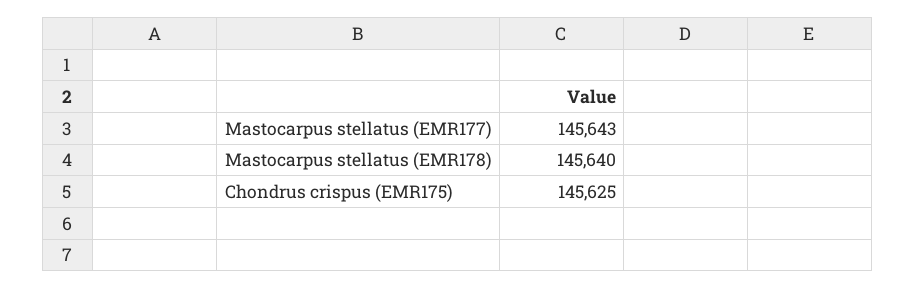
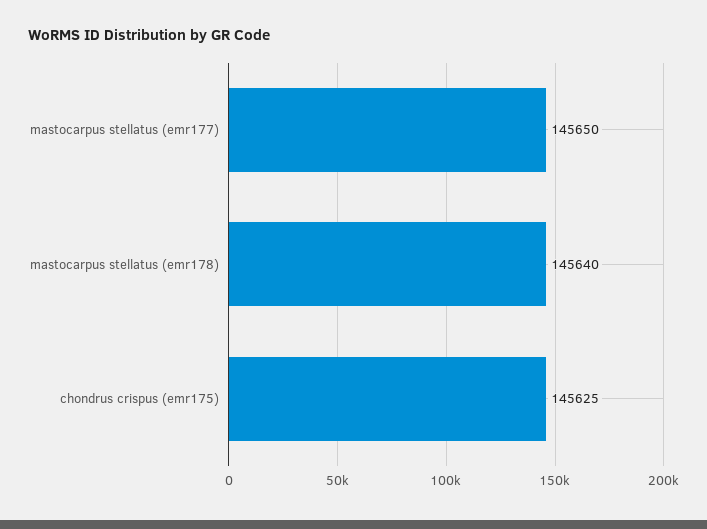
  {
-   "Mastocarpus stellatus (EMR177)": 145643,
+   "Mastocarpus stellatus (EMR177)": 145650,
    "Mastocarpus stellatus (EMR178)": 145640,
    "Chondrus crispus (EMR175)": 145625
  }

